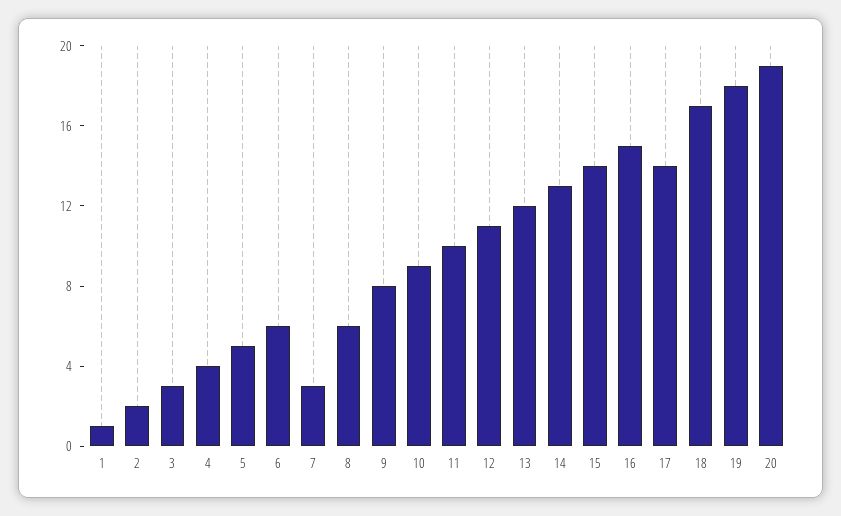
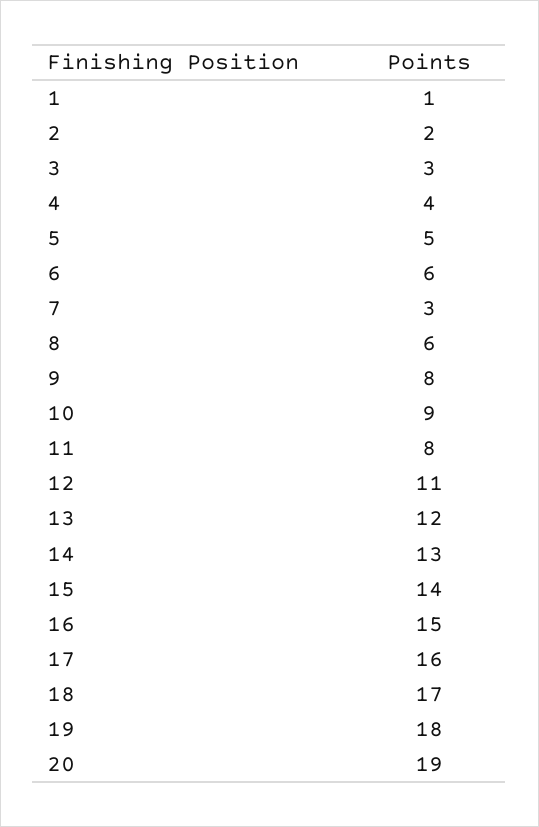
  {
    "1": 1,
    "2": 2,
    "3": 3,
    "4": 4,
    "5": 5,
    "6": 6,
    "7": 3,
    "8": 6,
    "9": 8,
    "10": 9,
-   "11": 10,
+   "11": 8,
    "12": 11,
    "13": 12,
    "14": 13,
    "15": 14,
    "16": 15,
-   "17": 14,
+   "17": 16,
    "18": 17,
    "19": 18,
    "20": 19
  }

